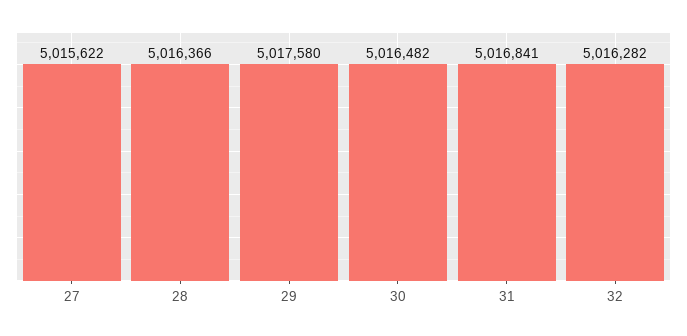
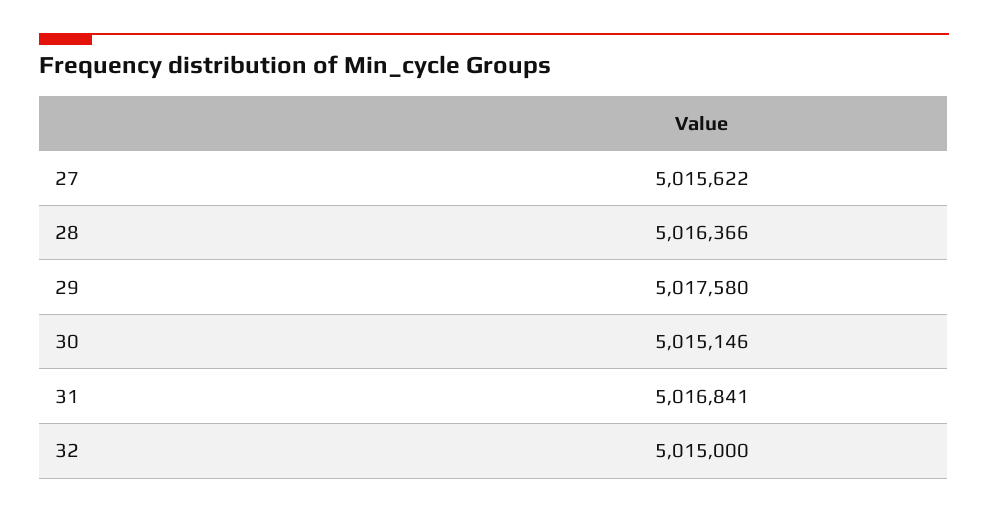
  {
    "27": 5015622,
    "28": 5016366,
    "29": 5017580,
-   "30": 5016482,
+   "30": 5015146,
    "31": 5016841,
-   "32": 5016282
+   "32": 5015000
  }

